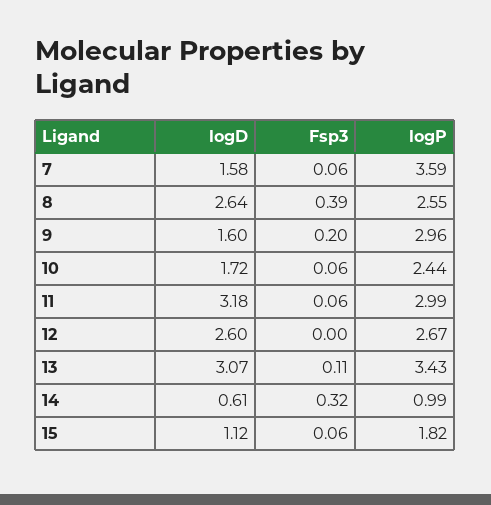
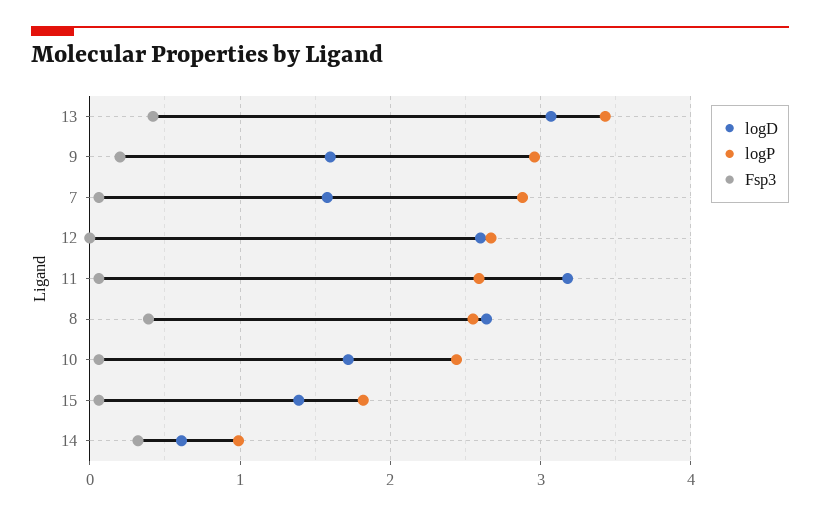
  {
    "logD": {
      "7": 1.58,
      "8": 2.64,
      "9": 1.6,
      "10": 1.72,
      "11": 3.18,
      "12": 2.6,
      "13": 3.07,
      "14": 0.61,
-     "15": 1.12
+     "15": 1.4
    },
    "Fsp3": {
      "7": 0.06,
      "8": 0.39,
      "9": 0.2,
      "10": 0.06,
      "11": 0.06,
      "12": 0,
-     "13": 0.11,
+     "13": 0.4,
      "14": 0.32,
      "15": 0.06
    },
    "logP": {
-     "7": 3.59,
+     "7": 2.9,
      "8": 2.55,
      "9": 2.96,
      "10": 2.44,
-     "11": 2.99,
+     "11": 2.6,
      "12": 2.67,
      "13": 3.43,
      "14": 0.99,
      "15": 1.82
    }
  }

